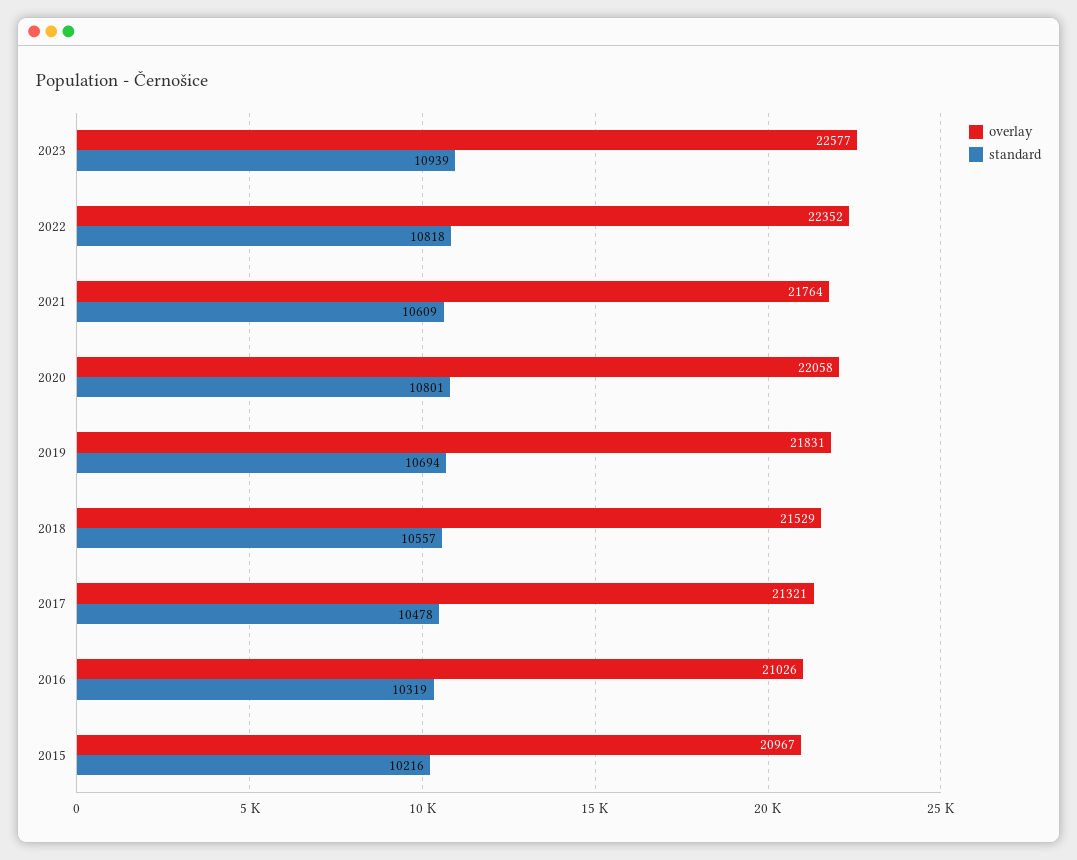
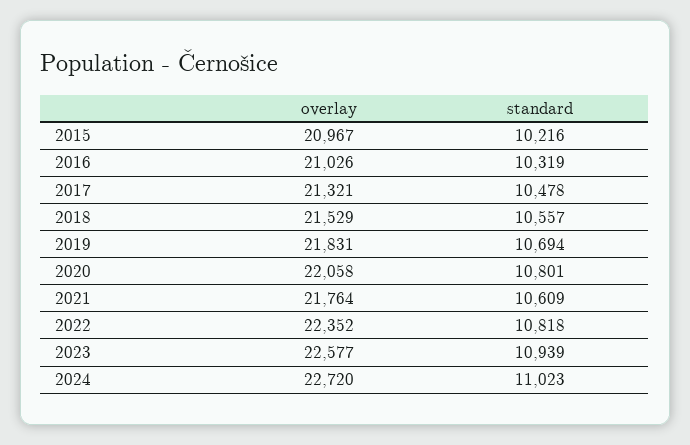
  {
    "overlay": {
      "2023": 22577,
      "2022": 22352,
      "2021": 21764,
      "2020": 22058,
      "2019": 21831,
      "2018": 21529,
      "2017": 21321,
      "2016": 21026,
-     "2015": 20967
+     "2015": 20967,
+     "2024": 22720
    },
    "standard": {
      "2023": 10939,
      "2022": 10818,
      "2021": 10609,
      "2020": 10801,
      "2019": 10694,
      "2018": 10557,
      "2017": 10478,
      "2016": 10319,
-     "2015": 10216
+     "2015": 10216,
+     "2024": 11023
    }
  }

